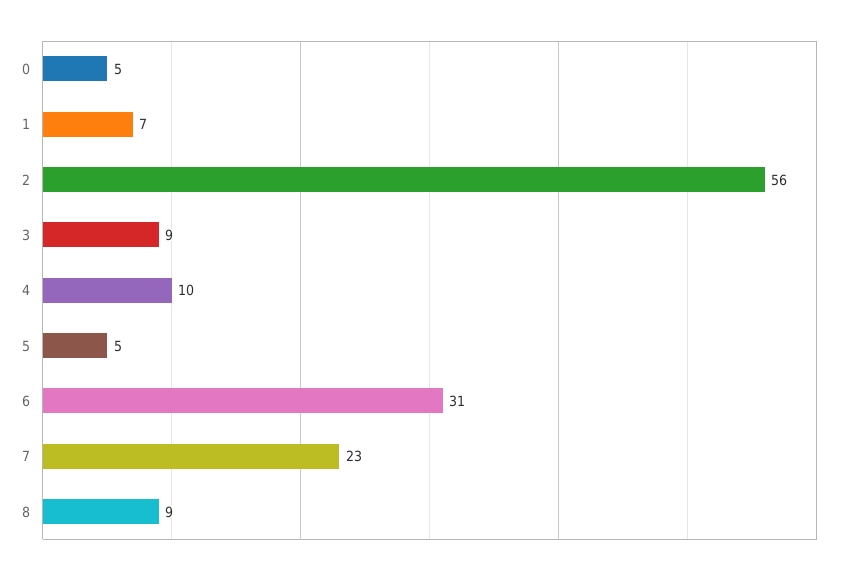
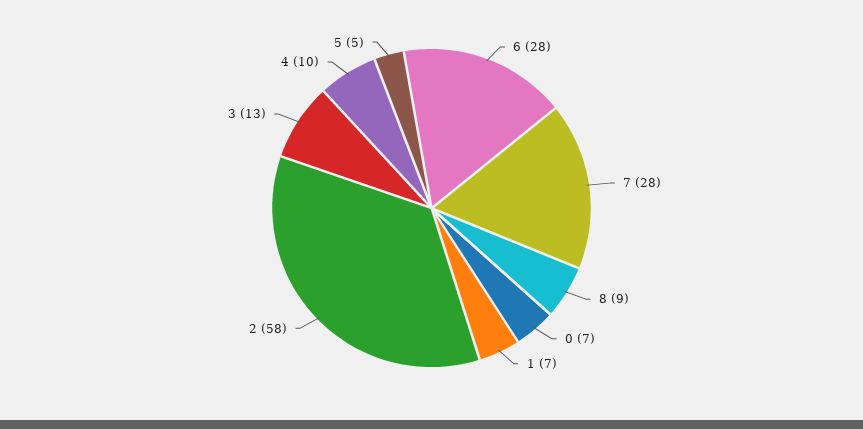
  {
-   "0": 5,
+   "0": 7,
    "1": 7,
-   "2": 56,
+   "2": 58,
-   "3": 9,
+   "3": 13,
    "4": 10,
    "5": 5,
-   "6": 31,
+   "6": 28,
-   "7": 23,
+   "7": 28,
    "8": 9
  }

